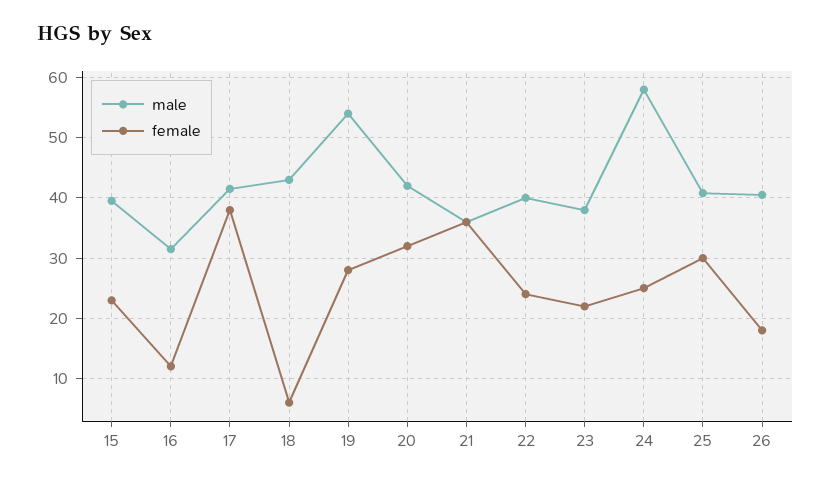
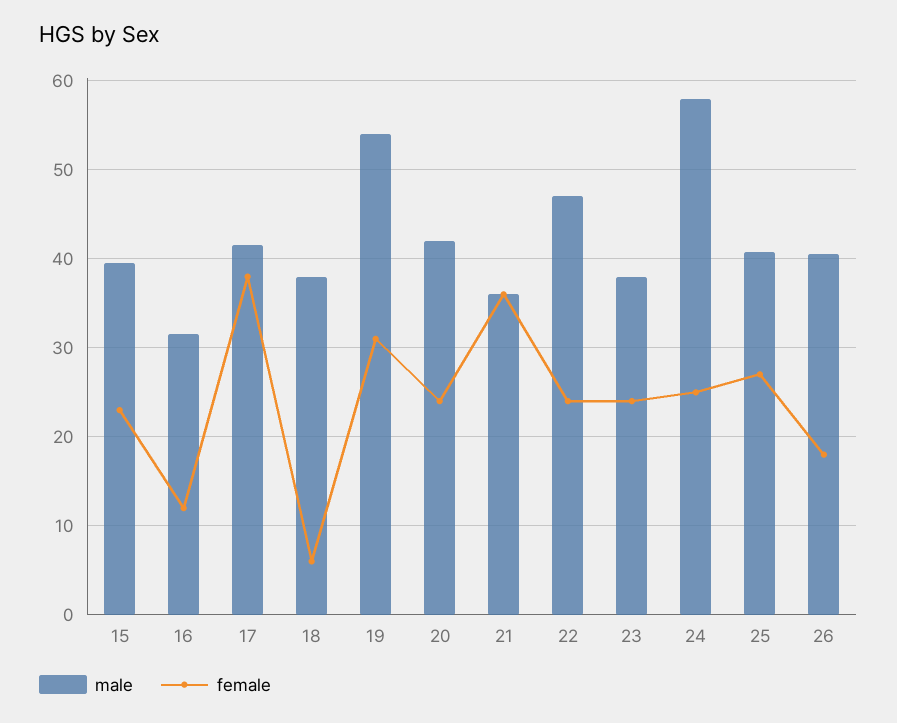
  {
    "male": {
      "15": 40,
      "16": 32,
      "17": 42,
-     "18": 43,
+     "18": 38,
      "19": 54,
      "20": 42,
      "21": 36,
-     "22": 40,
+     "22": 47,
      "23": 38,
      "24": 58,
      "25": 41,
      "26": 41
    },
    "female": {
      "15": 23,
      "16": 12,
      "17": 38,
      "18": 6,
-     "19": 28,
+     "19": 31,
-     "20": 32,
+     "20": 24,
      "21": 36,
      "22": 24,
-     "23": 22,
+     "23": 24,
      "24": 25,
-     "25": 30,
+     "25": 27,
      "26": 18
    }
  }

